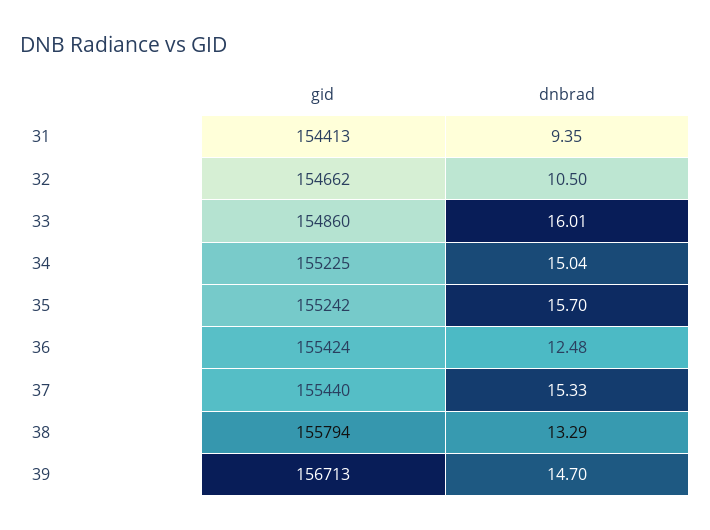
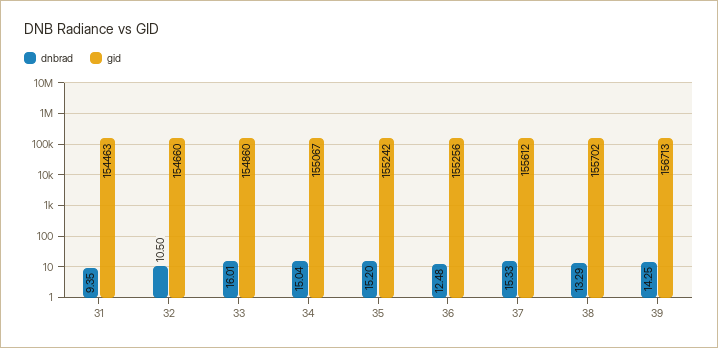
  {
    "gid": {
-     "31": 154413,
+     "31": 154463,
-     "32": 154662,
+     "32": 154660,
      "33": 154860,
-     "34": 155225,
+     "34": 155067,
      "35": 155242,
-     "36": 155424,
+     "36": 155256,
-     "37": 155440,
+     "37": 155612,
-     "38": 155794,
+     "38": 155702,
      "39": 156713
    },
    "dnbrad": {
      "31": 9.35,
      "32": 10.5,
      "33": 16.01,
      "34": 15.04,
-     "35": 15.7,
+     "35": 15.2,
      "36": 12.48,
      "37": 15.33,
      "38": 13.29,
-     "39": 14.7
+     "39": 14.25
    }
  }

